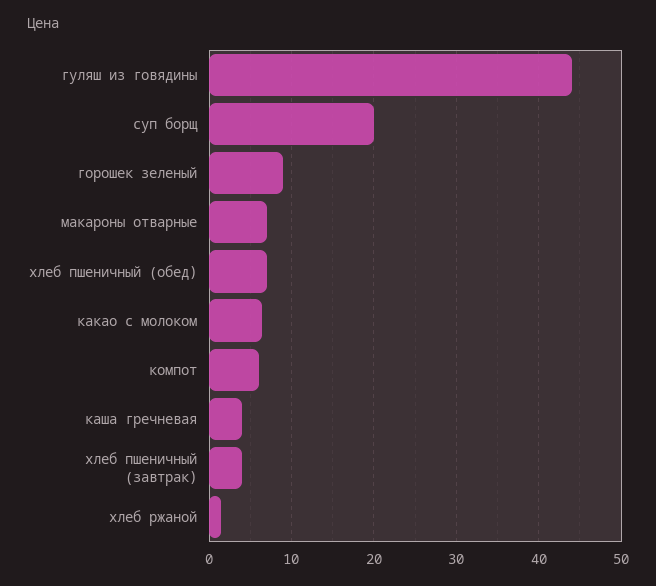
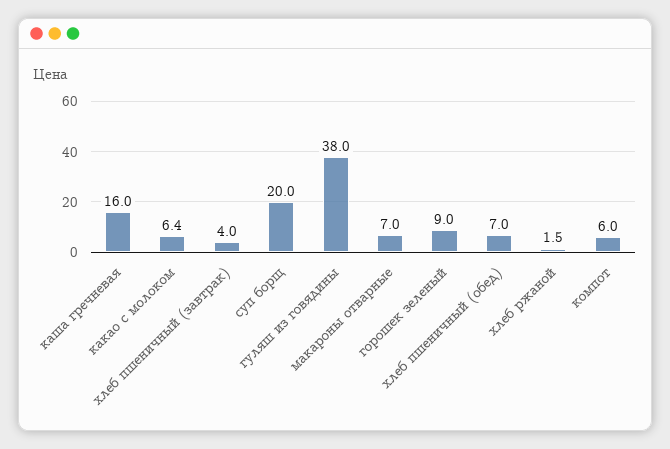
  {
-   "гуляш из говядины": 44,
+   "гуляш из говядины": 38,
    "суп борщ": 20,
    "горошек зеленый": 9,
    "макароны отварные": 7,
    "хлеб пшеничный (обед)": 7,
    "какао с молоком": 6.4,
    "компот": 6,
-   "каша гречневая": 4,
+   "каша гречневая": 16,
    "хлеб пшеничный (завтрак)": 4,
    "хлеб ржаной": 1.5
  }

